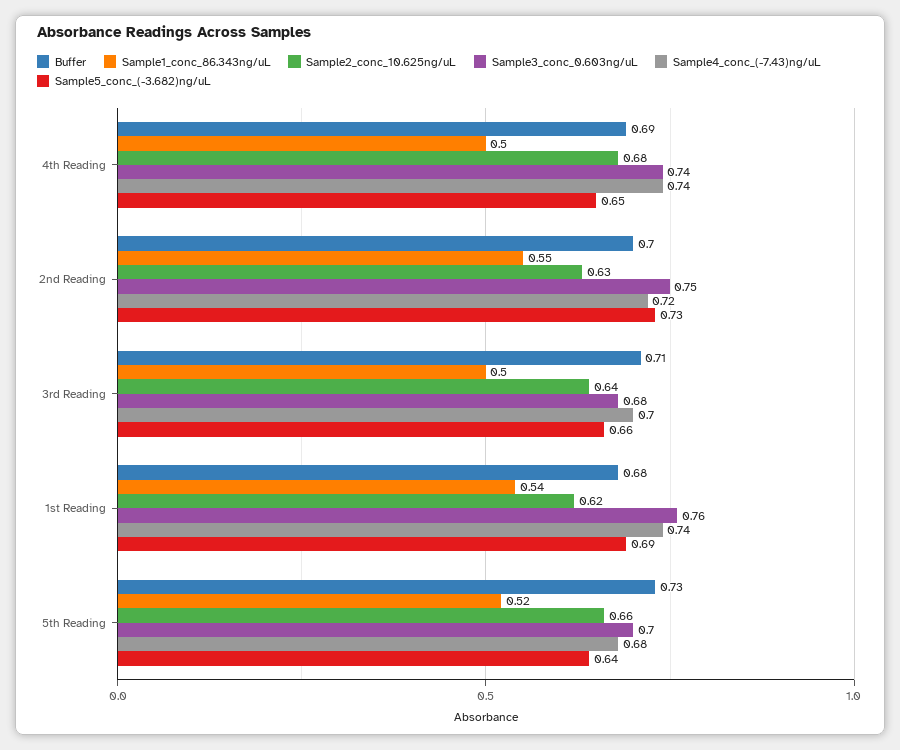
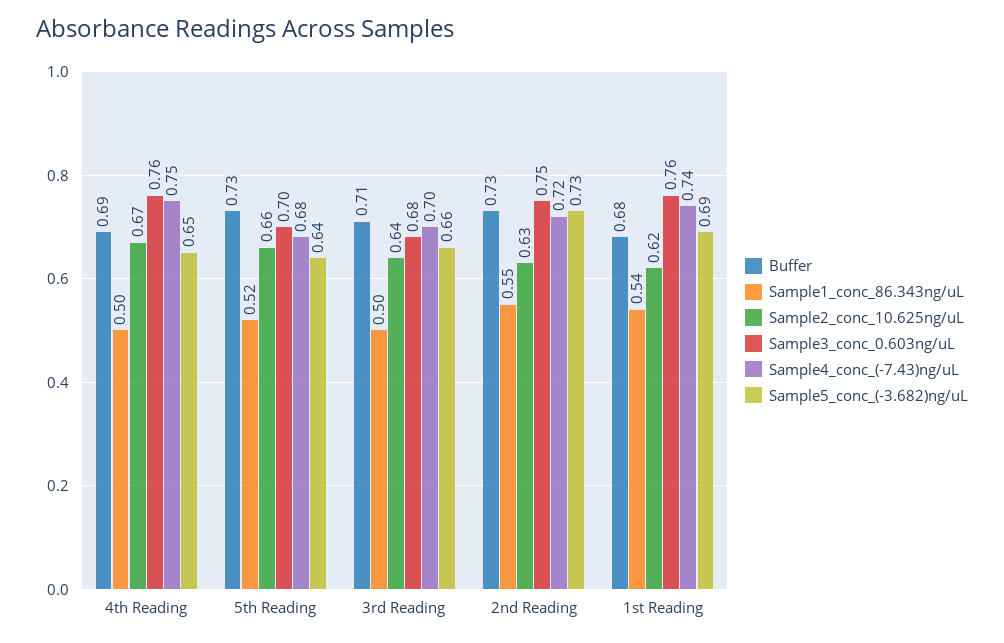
  {
    "Buffer": {
      "4th Reading": 0.69,
-     "2nd Reading": 0.7,
+     "2nd Reading": 0.73,
      "3rd Reading": 0.71,
      "1st Reading": 0.68,
      "5th Reading": 0.73
    },
    "Sample1_conc_86.343ng/uL": {
      "4th Reading": 0.5,
      "2nd Reading": 0.55,
      "3rd Reading": 0.5,
      "1st Reading": 0.54,
      "5th Reading": 0.52
    },
    "Sample2_conc_10.625ng/uL": {
-     "4th Reading": 0.68,
+     "4th Reading": 0.67,
      "2nd Reading": 0.63,
      "3rd Reading": 0.64,
      "1st Reading": 0.62,
      "5th Reading": 0.66
    },
    "Sample3_conc_0.603ng/uL": {
-     "4th Reading": 0.74,
+     "4th Reading": 0.76,
      "2nd Reading": 0.75,
      "3rd Reading": 0.68,
      "1st Reading": 0.76,
      "5th Reading": 0.7
    },
    "Sample4_conc_(-7.43)ng/uL": {
-     "4th Reading": 0.74,
+     "4th Reading": 0.75,
      "2nd Reading": 0.72,
      "3rd Reading": 0.7,
      "1st Reading": 0.74,
      "5th Reading": 0.68
    },
    "Sample5_conc_(-3.682)ng/uL": {
      "4th Reading": 0.65,
      "2nd Reading": 0.73,
      "3rd Reading": 0.66,
      "1st Reading": 0.69,
      "5th Reading": 0.64
    }
  }

